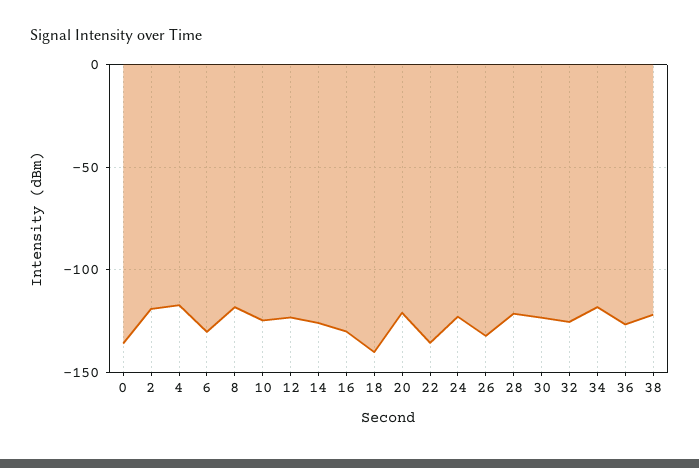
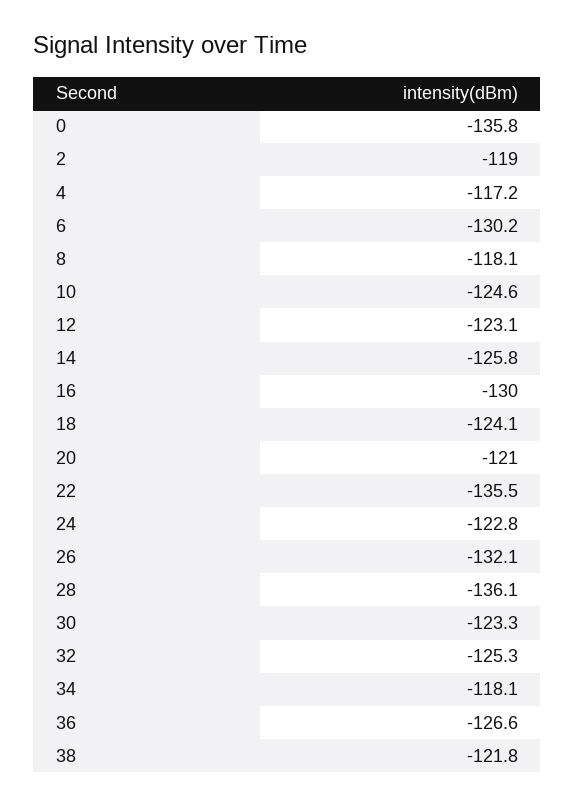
  {
    "0": -135.8,
    "2": -119,
    "4": -117.2,
    "6": -130.2,
    "8": -118.1,
    "10": -124.6,
    "12": -123.1,
    "14": -125.8,
    "16": -130,
-   "18": -140,
+   "18": -124.1,
    "20": -121,
    "22": -135.5,
    "24": -122.8,
    "26": -132.1,
-   "28": -120,
+   "28": -136.1,
    "30": -123.3,
    "32": -125.3,
    "34": -118.1,
    "36": -126.6,
    "38": -121.8
  }

